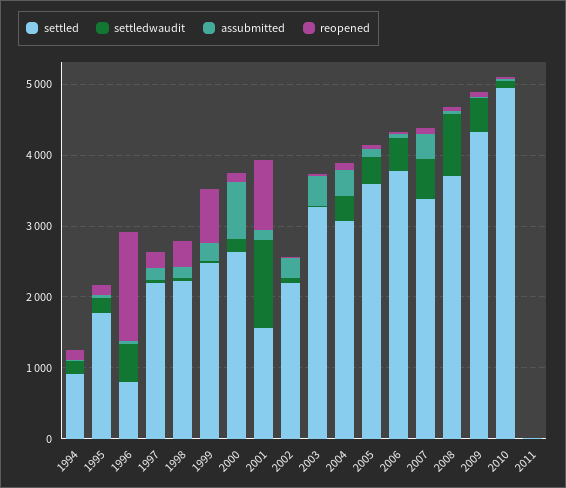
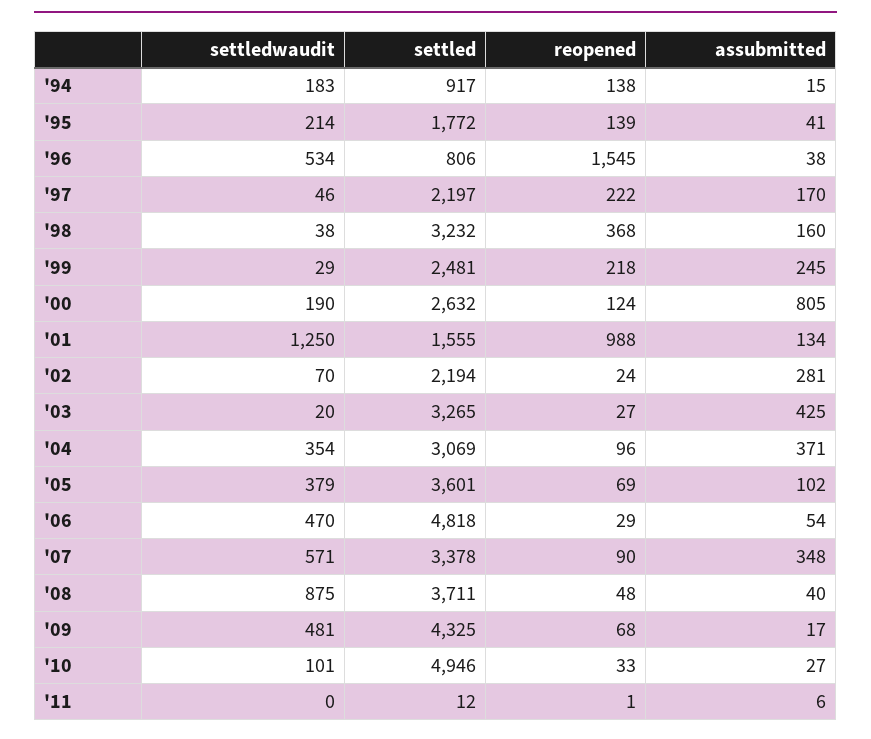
  {
    "settled": {
      "1994": 917,
      "1995": 1772,
      "1996": 806,
      "1997": 2197,
-     "1998": 2200,
+     "1998": 3232,
      "1999": 2481,
      "2000": 2632,
      "2001": 1555,
      "2002": 2194,
      "2003": 3265,
      "2004": 3069,
      "2005": 3601,
-     "2006": 3800,
+     "2006": 4818,
      "2007": 3378,
      "2008": 3711,
      "2009": 4325,
      "2010": 4946,
      "2011": 12
    },
    "settledwaudit": {
      "1994": 183,
      "1995": 214,
      "1996": 534,
      "1997": 46,
      "1998": 38,
      "1999": 29,
      "2000": 190,
      "2001": 1250,
      "2002": 70,
      "2003": 20,
      "2004": 354,
      "2005": 379,
      "2006": 470,
      "2007": 571,
      "2008": 875,
      "2009": 481,
      "2010": 101,
      "2011": 0
    },
    "assubmitted": {
      "1994": 15,
      "1995": 41,
      "1996": 38,
      "1997": 170,
      "1998": 160,
      "1999": 245,
      "2000": 805,
      "2001": 134,
      "2002": 281,
      "2003": 425,
      "2004": 371,
      "2005": 102,
      "2006": 54,
      "2007": 348,
      "2008": 40,
      "2009": 17,
      "2010": 27,
      "2011": 6
    },
    "reopened": {
      "1994": 138,
      "1995": 139,
      "1996": 1545,
      "1997": 222,
      "1998": 368,
-     "1999": 800,
+     "1999": 218,
      "2000": 124,
      "2001": 988,
      "2002": 24,
      "2003": 27,
      "2004": 96,
      "2005": 69,
      "2006": 29,
      "2007": 90,
      "2008": 48,
      "2009": 68,
      "2010": 33,
      "2011": 1
    }
  }

